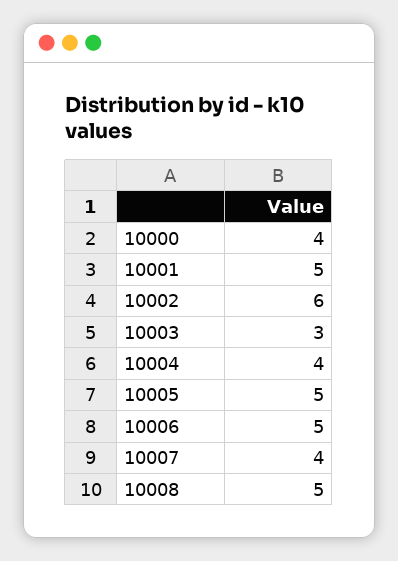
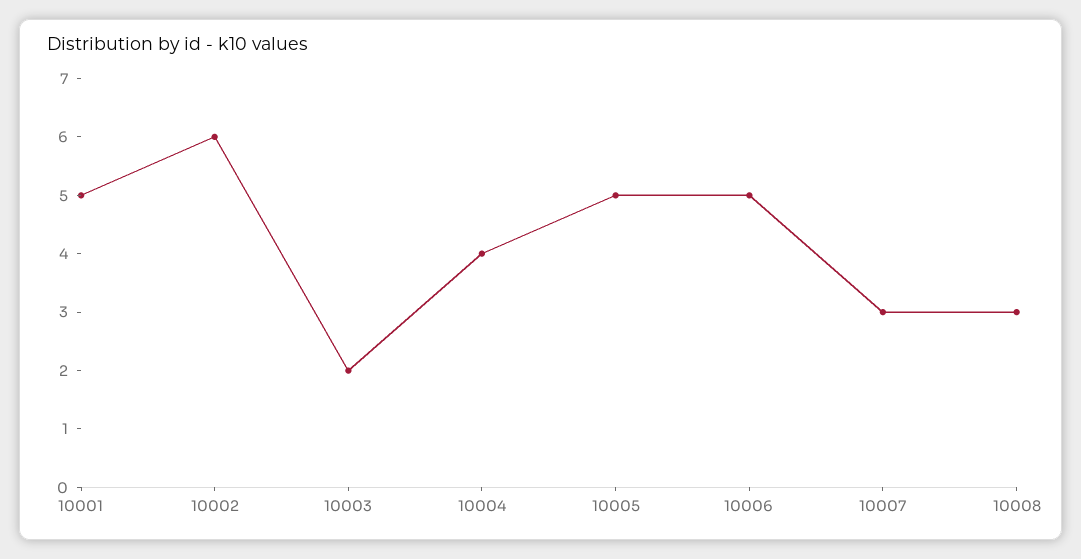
  {
-   "10000": 4,
    "10001": 5,
    "10002": 6,
-   "10003": 3,
+   "10003": 2,
    "10004": 4,
    "10005": 5,
    "10006": 5,
-   "10007": 4,
+   "10007": 3,
-   "10008": 5
+   "10008": 3
  }

